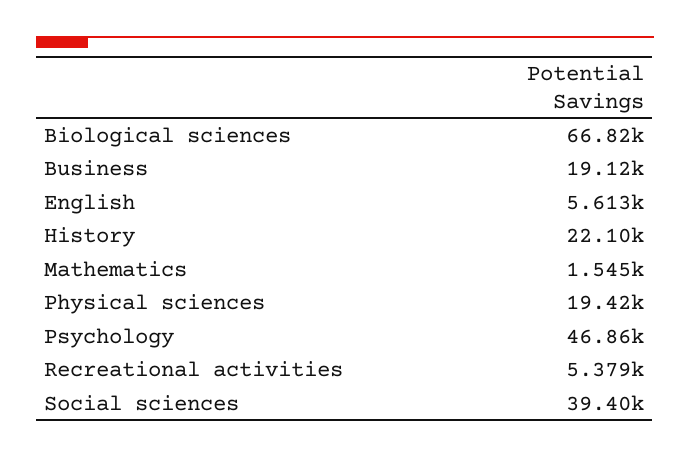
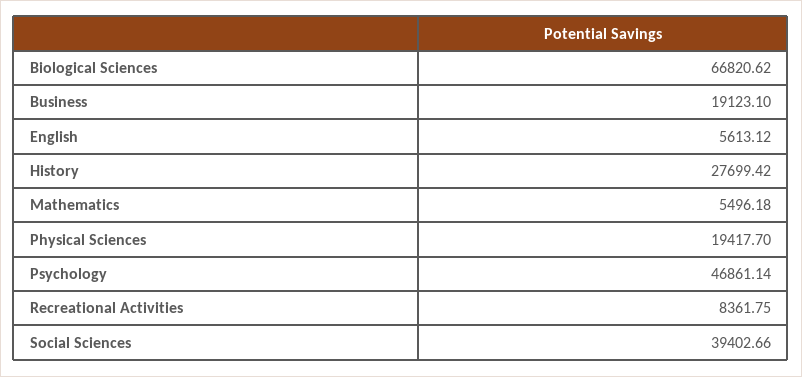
  {
    "Biological sciences": 66820.62,
    "Business": 19123.1,
    "English": 5613.12,
-   "History": 22100,
+   "History": 27699.42,
-   "Mathematics": 1545,
+   "Mathematics": 5496.18,
    "Physical sciences": 19417.7,
    "Psychology": 46861.14,
-   "Recreational activities": 5379,
+   "Recreational activities": 8361.75,
    "Social sciences": 39402.66
  }

